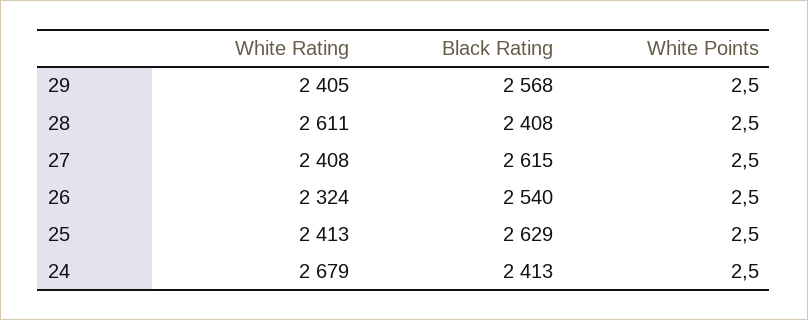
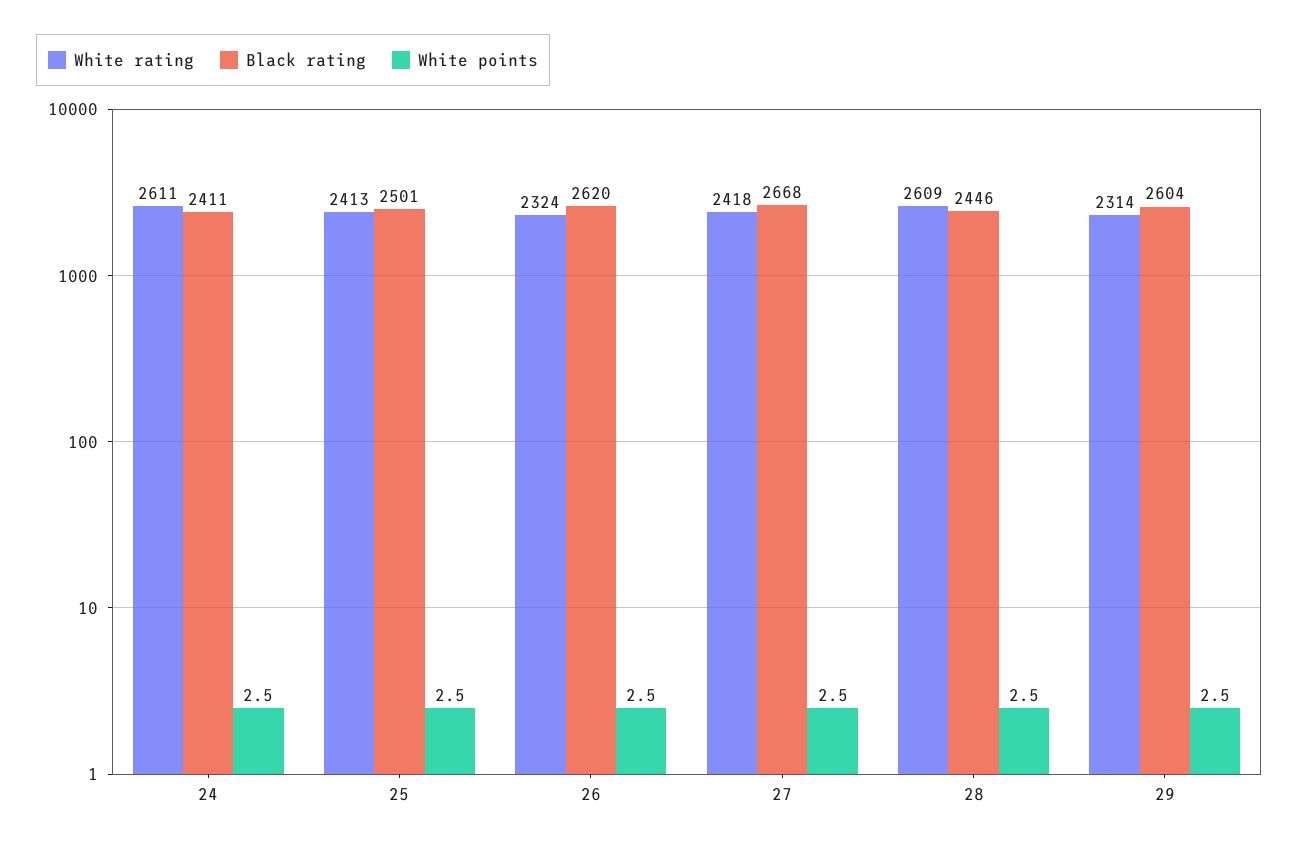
  {
    "White Rating": {
-     "29": 2405,
+     "29": 2314,
-     "28": 2611,
+     "28": 2609,
-     "27": 2408,
+     "27": 2418,
      "26": 2324,
      "25": 2413,
-     "24": 2679
+     "24": 2611
    },
    "Black Rating": {
-     "29": 2568,
+     "29": 2604,
-     "28": 2408,
+     "28": 2446,
-     "27": 2615,
+     "27": 2668,
-     "26": 2540,
+     "26": 2620,
-     "25": 2629,
+     "25": 2501,
-     "24": 2413
+     "24": 2411
    },
    "White Points": {
      "29": 2.5,
      "28": 2.5,
      "27": 2.5,
      "26": 2.5,
      "25": 2.5,
      "24": 2.5
    }
  }

